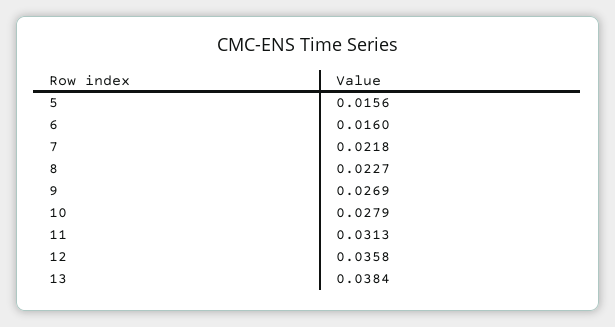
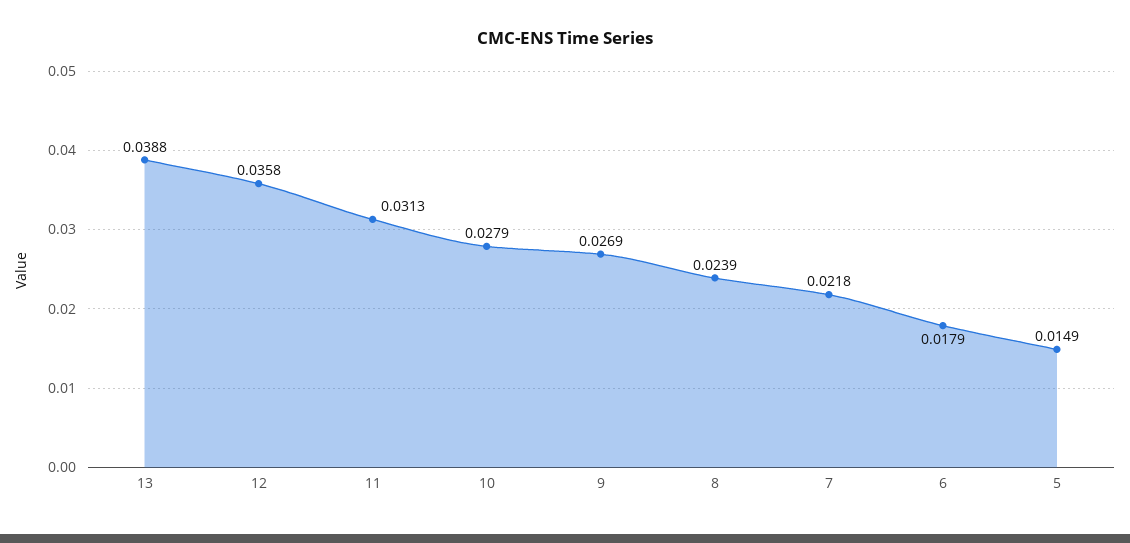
  {
-   "5": 0.0156,
+   "5": 0.0149,
-   "6": 0.016,
+   "6": 0.0179,
    "7": 0.0218,
-   "8": 0.0227,
+   "8": 0.0239,
    "9": 0.0269,
    "10": 0.0279,
    "11": 0.0313,
    "12": 0.0358,
-   "13": 0.0384
+   "13": 0.0388
  }

